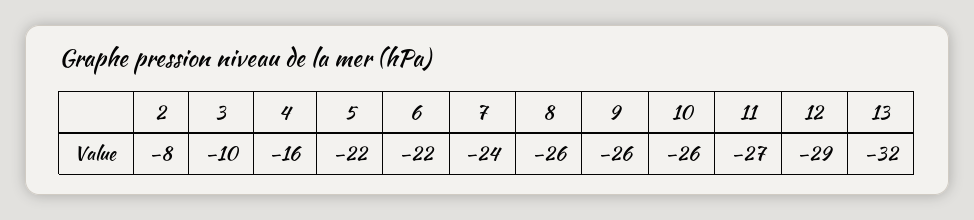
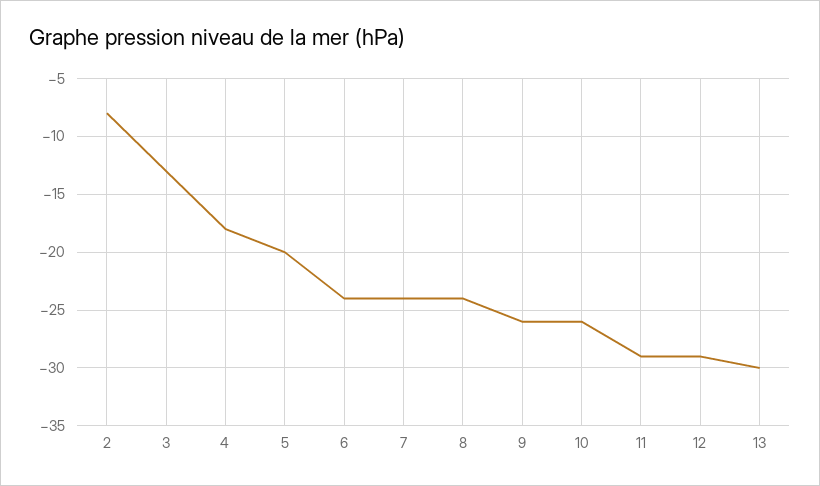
  {
    "2": -8,
-   "3": -10,
+   "3": -13,
-   "4": -16,
+   "4": -18,
-   "5": -22,
+   "5": -20,
-   "6": -22,
+   "6": -24,
    "7": -24,
-   "8": -26,
+   "8": -24,
    "9": -26,
    "10": -26,
-   "11": -27,
+   "11": -29,
    "12": -29,
-   "13": -32
+   "13": -30
  }

